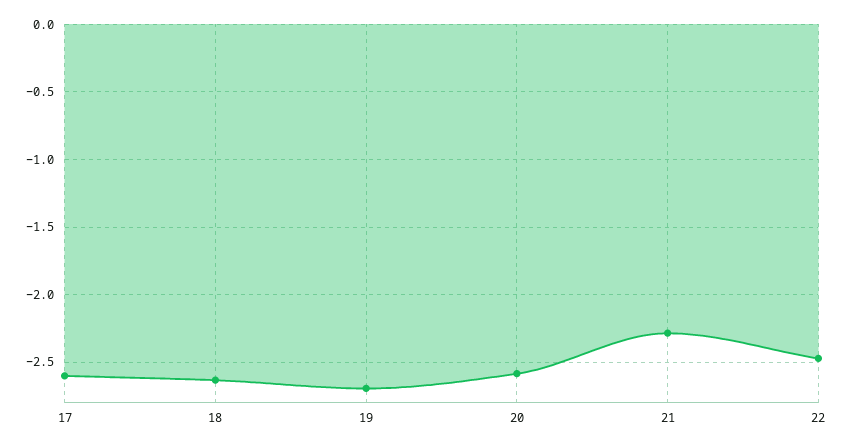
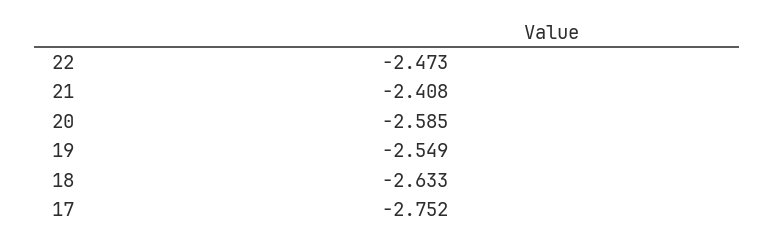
  {
-   "17": -2.6,
+   "17": -2.752,
    "18": -2.633,
-   "19": -2.7,
+   "19": -2.549,
    "20": -2.585,
-   "21": -2.3,
+   "21": -2.408,
    "22": -2.473
  }

